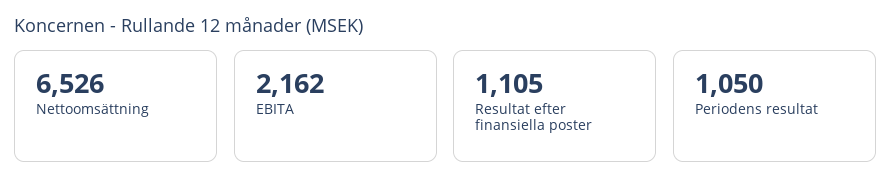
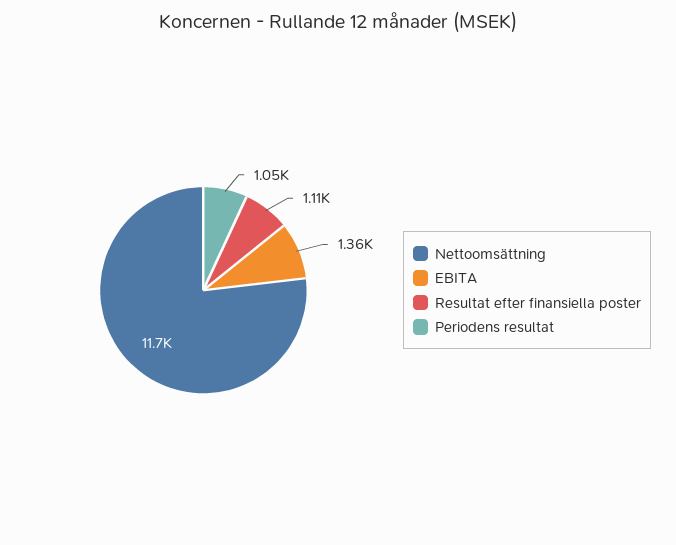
  {
-   "Nettoomsättning": 6526,
+   "Nettoomsättning": 11700,
-   "EBITA": 2162,
+   "EBITA": 1360,
    "Resultat efter finansiella poster": 1105,
    "Periodens resultat": 1050
  }

